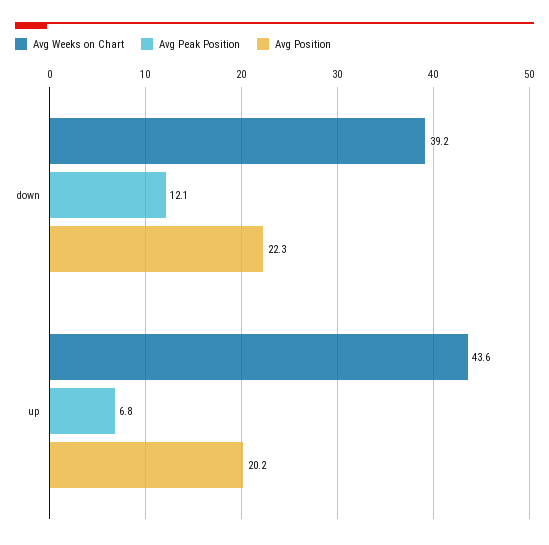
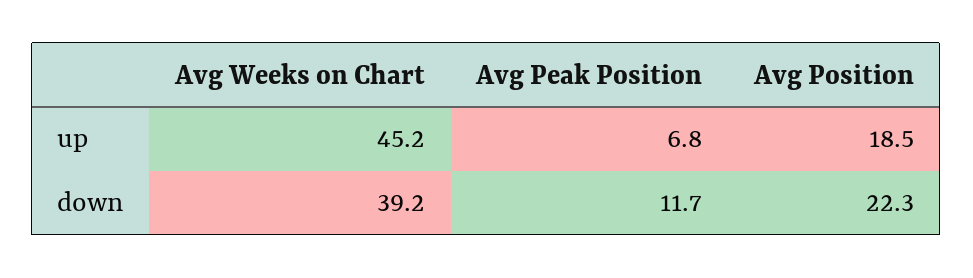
  {
    "Avg Weeks on Chart": {
      "down": 39.2,
-     "up": 43.6
+     "up": 45.2
    },
    "Avg Peak Position": {
-     "down": 12.1,
+     "down": 11.7,
      "up": 6.8
    },
    "Avg Position": {
      "down": 22.3,
-     "up": 20.2
+     "up": 18.5
    }
  }

